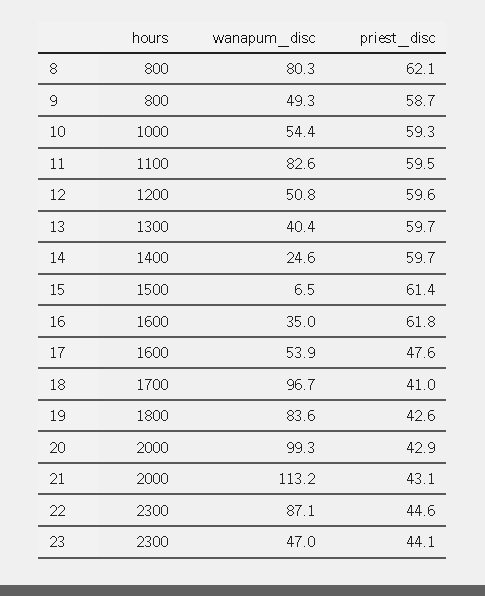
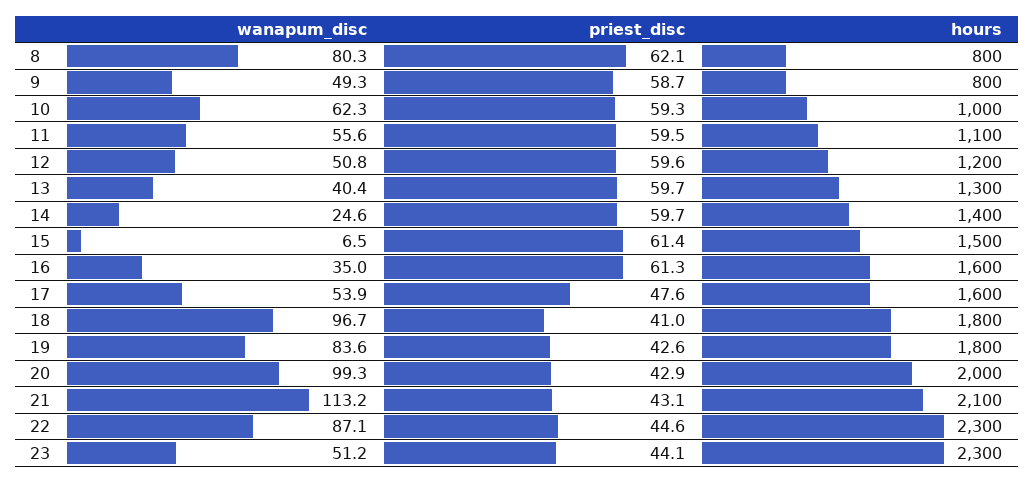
  {
    "hours": {
      "8": 800,
      "9": 800,
      "10": 1000,
      "11": 1100,
      "12": 1200,
      "13": 1300,
      "14": 1400,
      "15": 1500,
      "16": 1600,
      "17": 1600,
-     "18": 1700,
+     "18": 1800,
      "19": 1800,
      "20": 2000,
-     "21": 2000,
+     "21": 2100,
      "22": 2300,
      "23": 2300
    },
    "wanapum_disc": {
      "8": 80.3,
      "9": 49.3,
-     "10": 54.4,
+     "10": 62.3,
-     "11": 82.6,
+     "11": 55.6,
      "12": 50.8,
      "13": 40.4,
      "14": 24.6,
      "15": 6.5,
      "16": 35,
      "17": 53.9,
      "18": 96.7,
      "19": 83.6,
      "20": 99.3,
      "21": 113.2,
      "22": 87.1,
-     "23": 47
+     "23": 51.2
    },
    "priest_disc": {
      "8": 62.1,
      "9": 58.7,
      "10": 59.3,
      "11": 59.5,
      "12": 59.6,
      "13": 59.7,
      "14": 59.7,
      "15": 61.4,
-     "16": 61.8,
+     "16": 61.3,
      "17": 47.6,
      "18": 41,
      "19": 42.6,
      "20": 42.9,
      "21": 43.1,
      "22": 44.6,
      "23": 44.1
    }
  }

